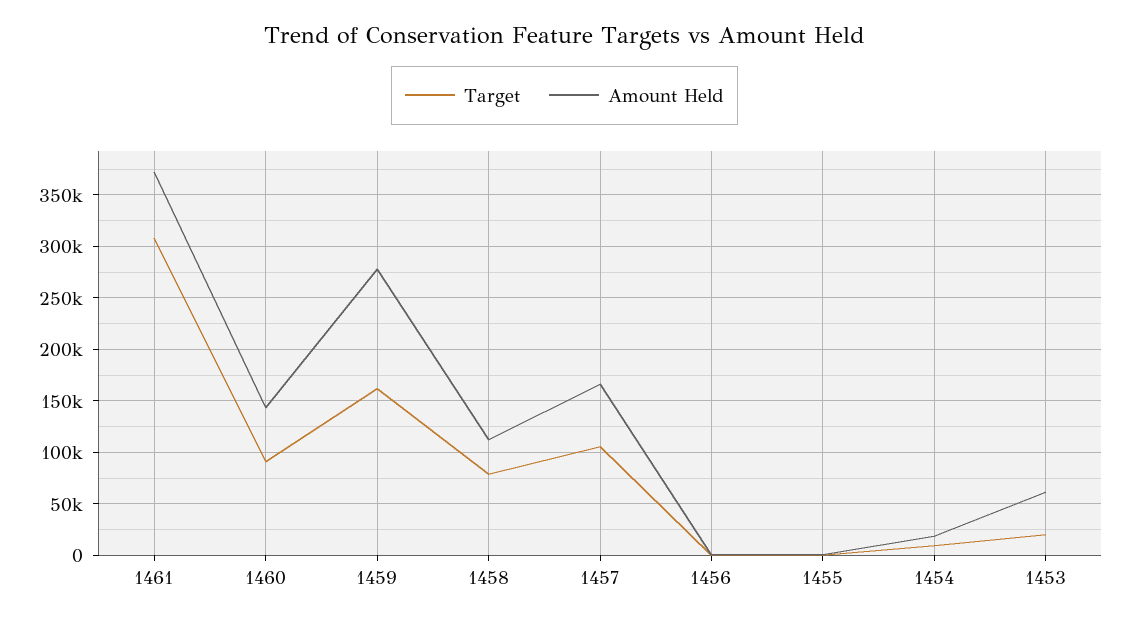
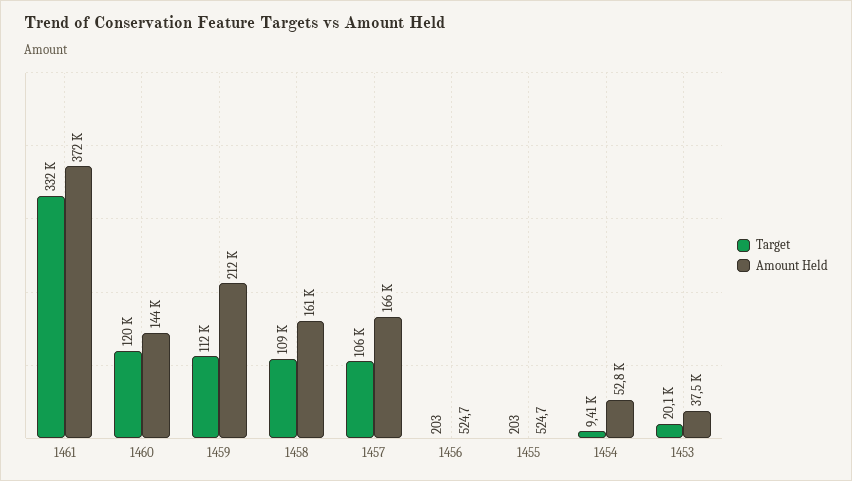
  {
    "Target": {
-     "1461": 310000,
+     "1461": 332000,
-     "1460": 90000,
+     "1460": 120000,
-     "1459": 160000,
+     "1459": 112000,
-     "1458": 80000,
+     "1458": 109000,
      "1457": 106000,
      "1456": 203,
      "1455": 203,
      "1454": 9410,
      "1453": 20100
    },
    "Amount Held": {
      "1461": 372000,
      "1460": 144000,
-     "1459": 280000,
+     "1459": 212000,
-     "1458": 110000,
+     "1458": 161000,
      "1457": 166000,
      "1456": 524.7,
      "1455": 524.7,
-     "1454": 20000,
+     "1454": 52800,
-     "1453": 60000
+     "1453": 37500
    }
  }

